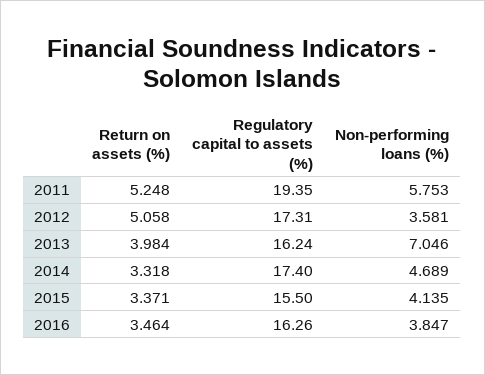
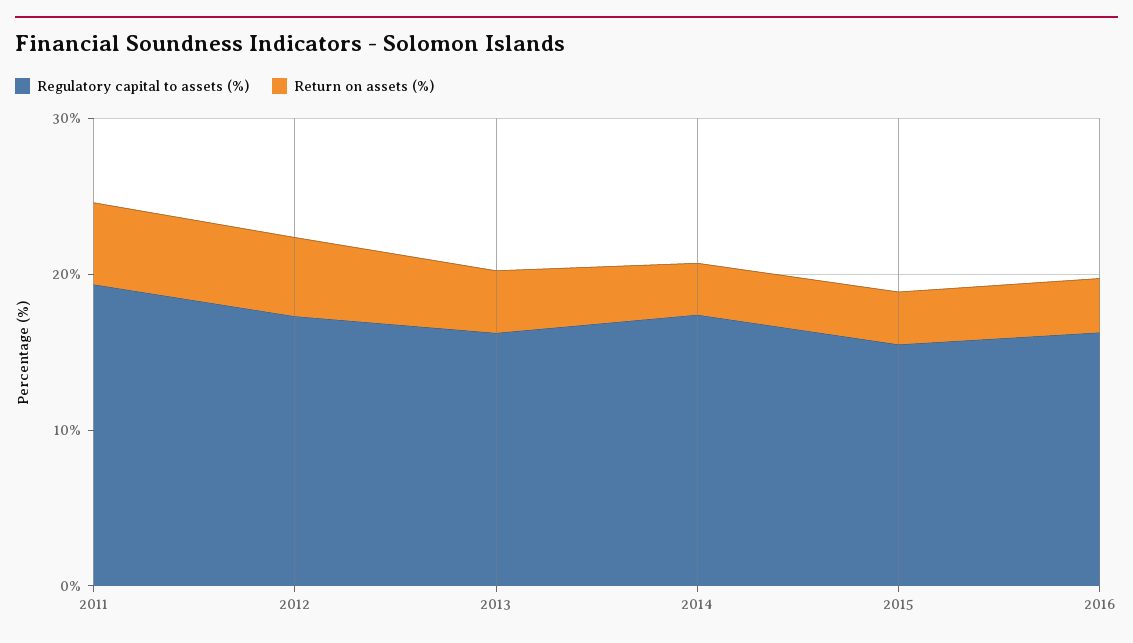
  {
    "Return on assets (%)": {
      "2011": 5.248,
      "2012": 5.058,
      "2013": 3.984,
      "2014": 3.318,
      "2015": 3.371,
      "2016": 3.464
    },
    "Regulatory capital to assets (%)": {
      "2011": 19.35,
      "2012": 17.31,
      "2013": 16.24,
      "2014": 17.4,
      "2015": 15.5,
      "2016": 16.26
-   },
+   }
-   "Non-performing loans (%)": {
-     "2011": 5.753,
-     "2012": 3.581,
-     "2013": 7.046,
-     "2014": 4.689,
-     "2015": 4.135,
-     "2016": 3.847
-   }
  }

